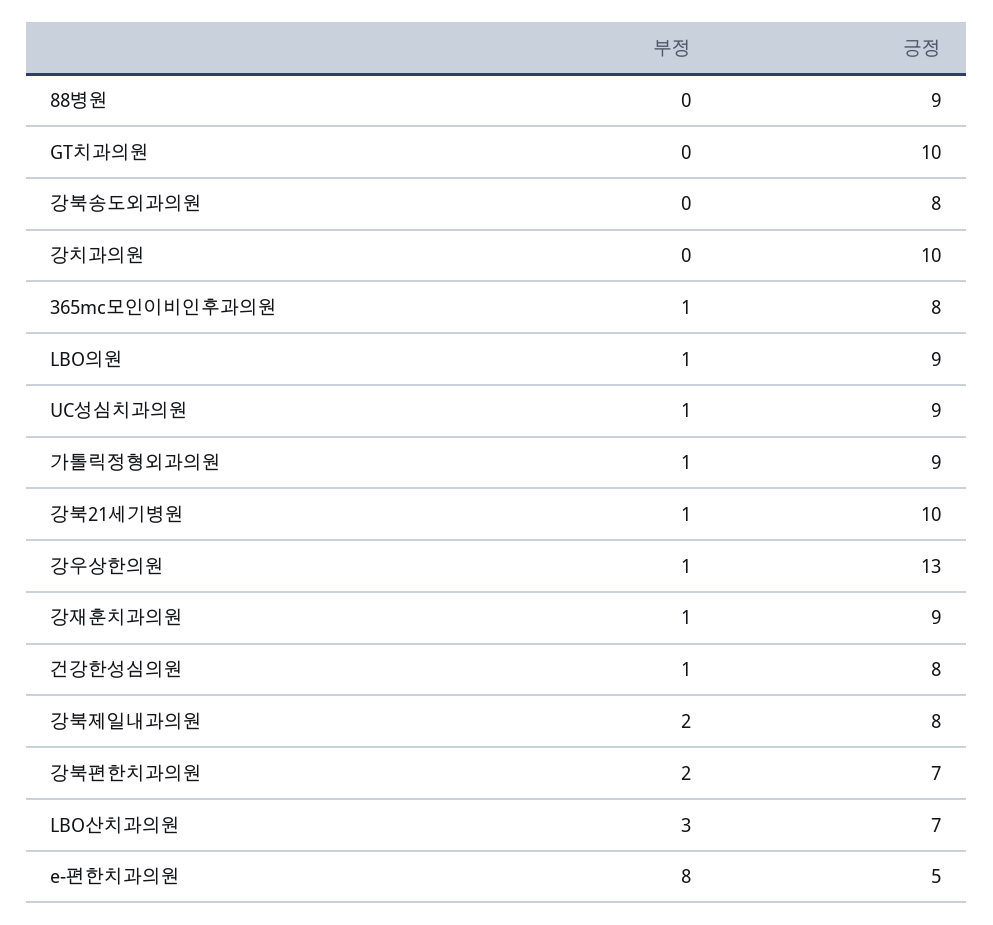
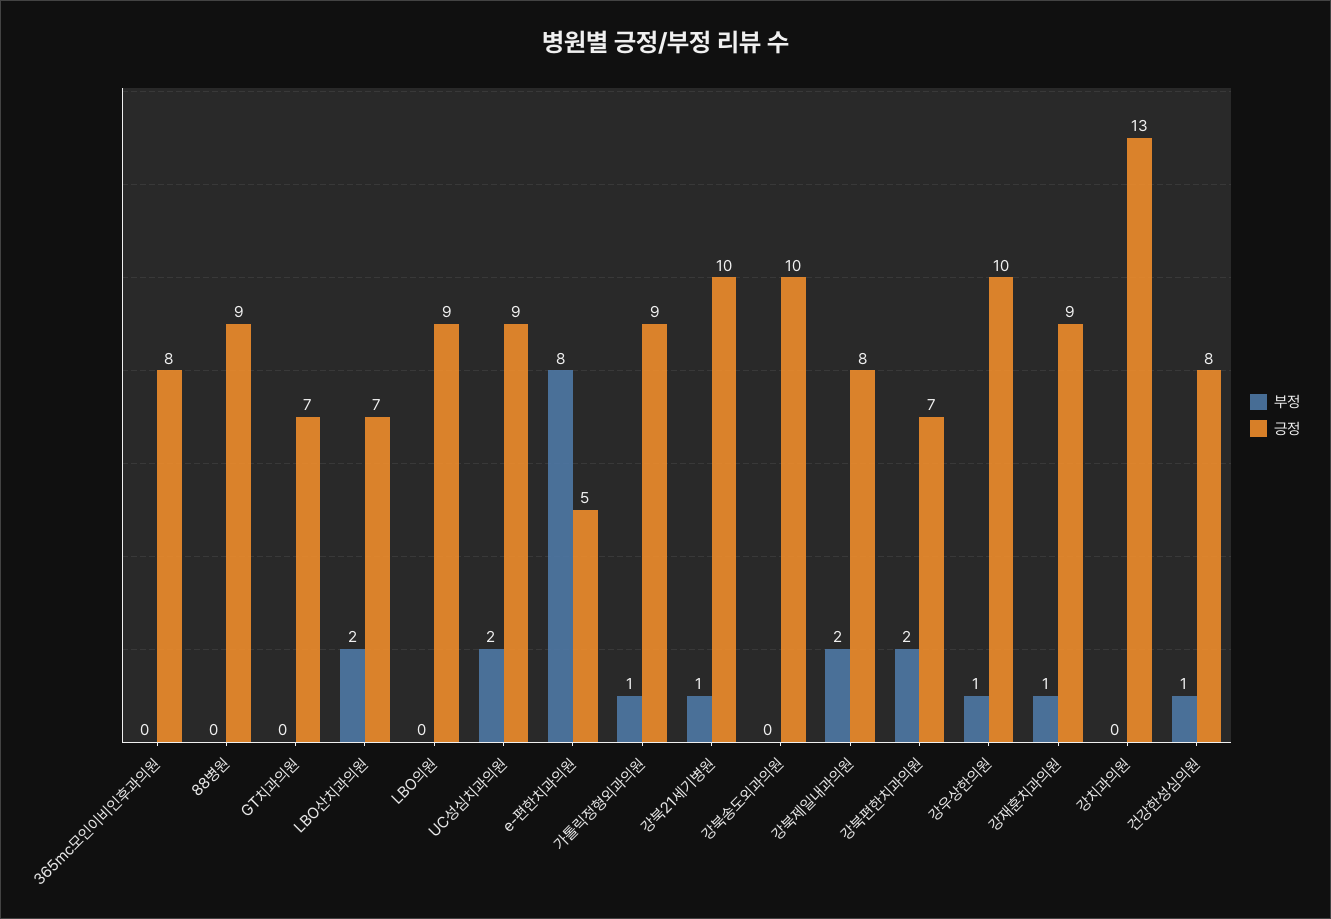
  {
    "부정": {
      "88병원": 0,
      "GT치과의원": 0,
      "강북송도외과의원": 0,
      "강치과의원": 0,
-     "365mc모인이비인후과의원": 1,
+     "365mc모인이비인후과의원": 0,
-     "LBO의원": 1,
+     "LBO의원": 0,
-     "UC성심치과의원": 1,
+     "UC성심치과의원": 2,
      "가톨릭정형외과의원": 1,
      "강북21세기병원": 1,
      "강우상한의원": 1,
      "강재훈치과의원": 1,
      "건강한성심의원": 1,
      "강북제일내과의원": 2,
      "강북편한치과의원": 2,
-     "LBO산치과의원": 3,
+     "LBO산치과의원": 2,
      "e-편한치과의원": 8
    },
    "긍정": {
      "88병원": 9,
-     "GT치과의원": 10,
+     "GT치과의원": 7,
-     "강북송도외과의원": 8,
+     "강북송도외과의원": 10,
-     "강치과의원": 10,
+     "강치과의원": 13,
      "365mc모인이비인후과의원": 8,
      "LBO의원": 9,
      "UC성심치과의원": 9,
      "가톨릭정형외과의원": 9,
      "강북21세기병원": 10,
-     "강우상한의원": 13,
+     "강우상한의원": 10,
      "강재훈치과의원": 9,
      "건강한성심의원": 8,
      "강북제일내과의원": 8,
      "강북편한치과의원": 7,
      "LBO산치과의원": 7,
      "e-편한치과의원": 5
    }
  }

